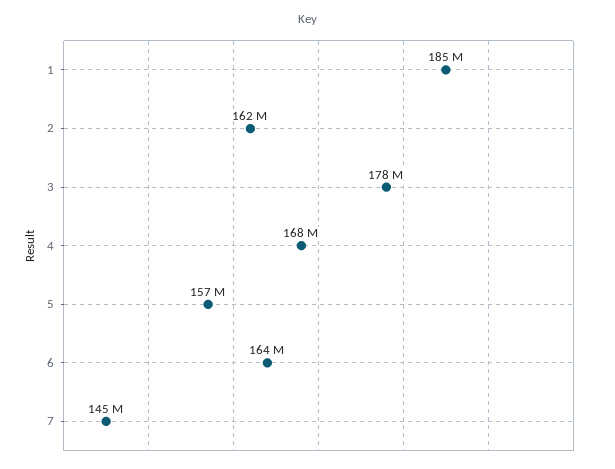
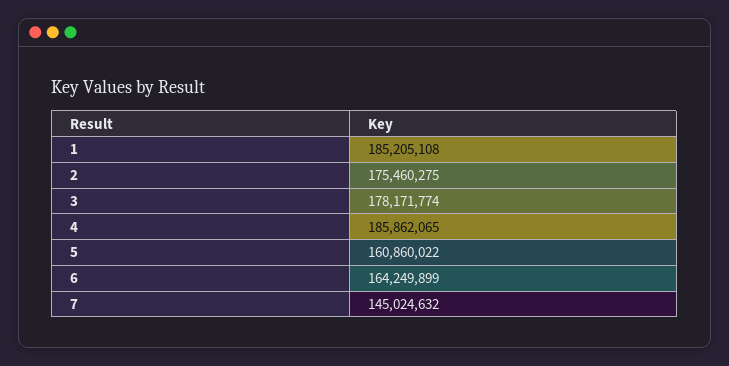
  {
    "1": 185205108,
-   "2": 162000000,
+   "2": 175460275,
    "3": 178171774,
-   "4": 168000000,
+   "4": 185862065,
-   "5": 157000000,
+   "5": 160860022,
    "6": 164249899,
    "7": 145024632
  }

